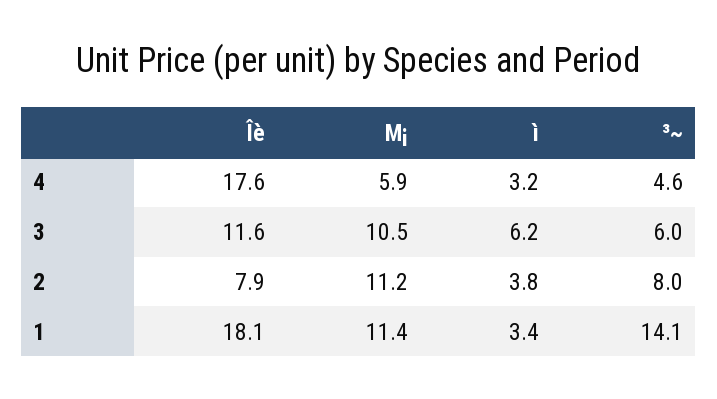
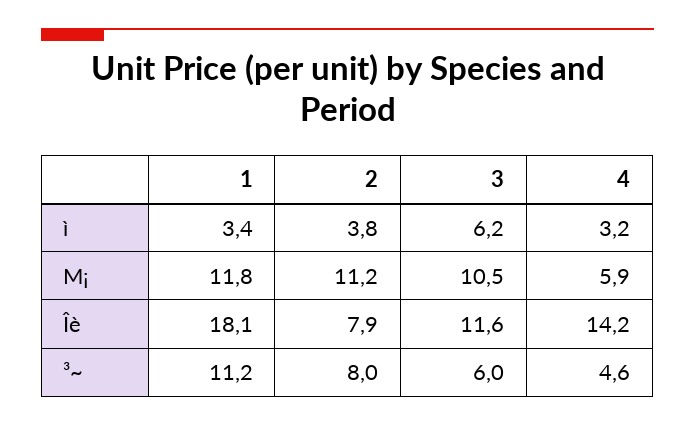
  {
    "Îè": {
-     "4": 17.6,
+     "4": 14.2,
      "3": 11.6,
      "2": 7.9,
      "1": 18.1
    },
    "M¡": {
      "4": 5.9,
      "3": 10.5,
      "2": 11.2,
-     "1": 11.4
+     "1": 11.8
    },
    "ì": {
      "4": 3.2,
      "3": 6.2,
      "2": 3.8,
      "1": 3.4
    },
    "³~": {
      "4": 4.6,
      "3": 6,
      "2": 8,
-     "1": 14.1
+     "1": 11.2
    }
  }

